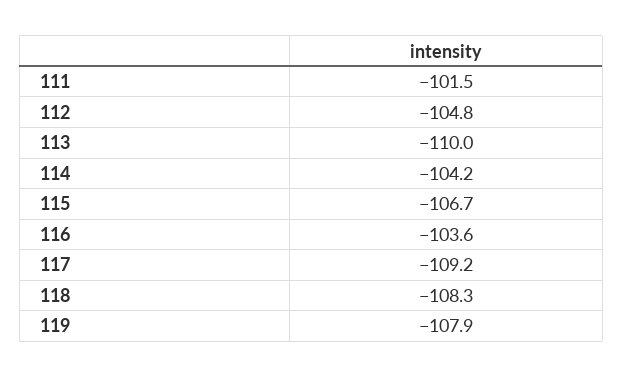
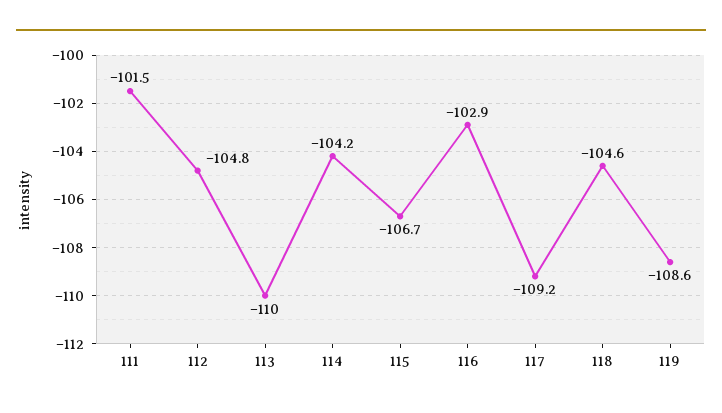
  {
    "111": -101.5,
    "112": -104.8,
    "113": -110,
    "114": -104.2,
    "115": -106.7,
-   "116": -103.6,
+   "116": -102.9,
    "117": -109.2,
-   "118": -108.3,
+   "118": -104.6,
-   "119": -107.9
+   "119": -108.6
  }

